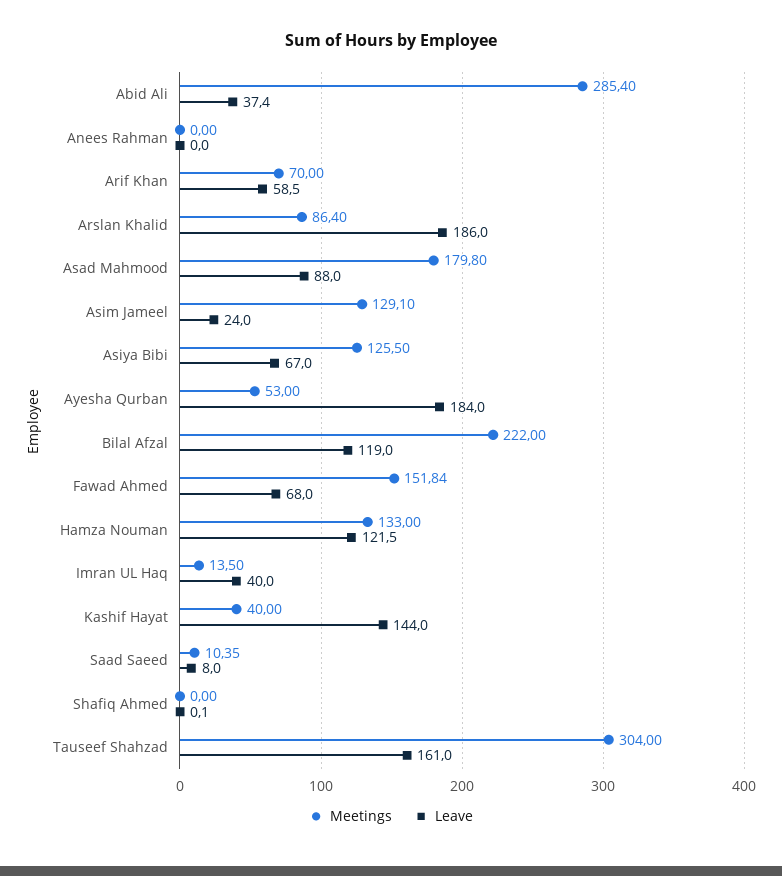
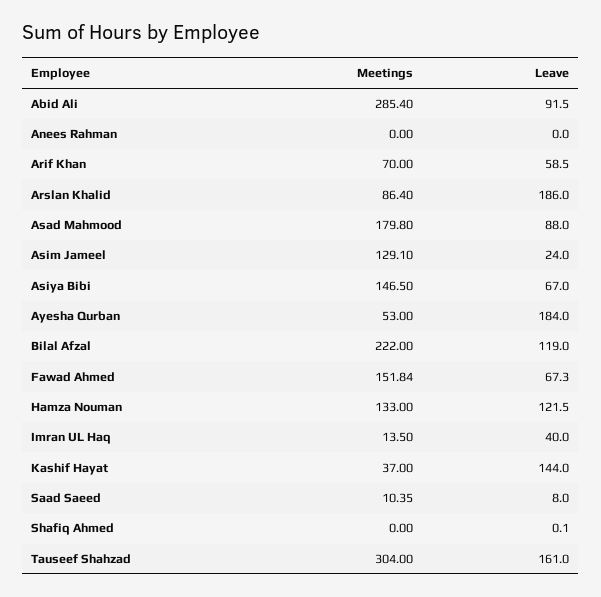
  {
    "Meetings": {
      "Abid Ali": 285.4,
      "Anees Rahman": 0,
      "Arif Khan": 70,
      "Arslan Khalid": 86.4,
      "Asad Mahmood": 179.8,
      "Asim Jameel": 129.1,
-     "Asiya Bibi": 125.5,
+     "Asiya Bibi": 146.5,
      "Ayesha Qurban": 53,
      "Bilal Afzal": 222,
      "Fawad Ahmed": 151.84,
      "Hamza Nouman": 133,
      "Imran UL Haq": 13.5,
-     "Kashif Hayat": 40,
+     "Kashif Hayat": 37,
      "Saad Saeed": 10.35,
      "Shafiq Ahmed": 0,
      "Tauseef Shahzad": 304
    },
    "Leave": {
-     "Abid Ali": 37.4,
+     "Abid Ali": 91.5,
      "Anees Rahman": 0,
      "Arif Khan": 58.5,
      "Arslan Khalid": 186,
      "Asad Mahmood": 88,
      "Asim Jameel": 24,
      "Asiya Bibi": 67,
      "Ayesha Qurban": 184,
      "Bilal Afzal": 119,
-     "Fawad Ahmed": 68,
+     "Fawad Ahmed": 67.3,
      "Hamza Nouman": 121.5,
      "Imran UL Haq": 40,
      "Kashif Hayat": 144,
      "Saad Saeed": 8,
      "Shafiq Ahmed": 0.1,
      "Tauseef Shahzad": 161
    }
  }

